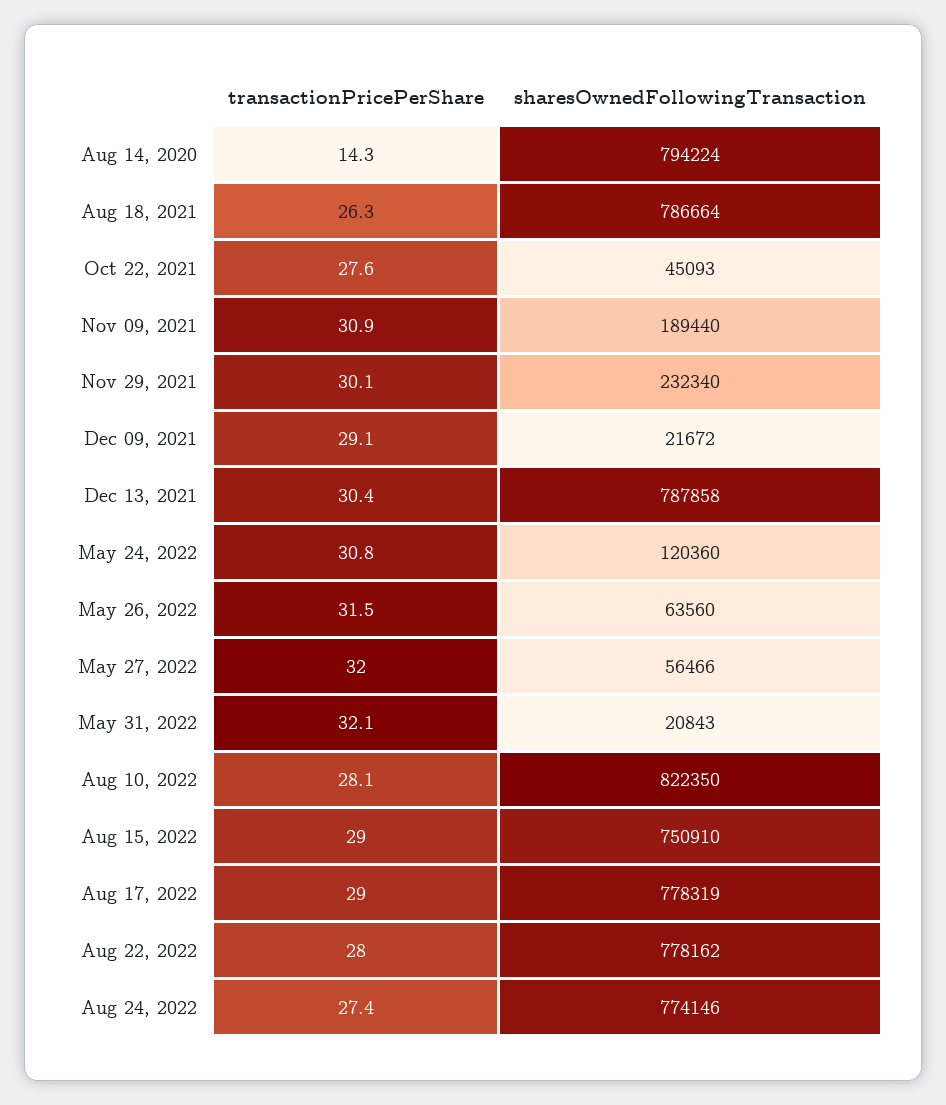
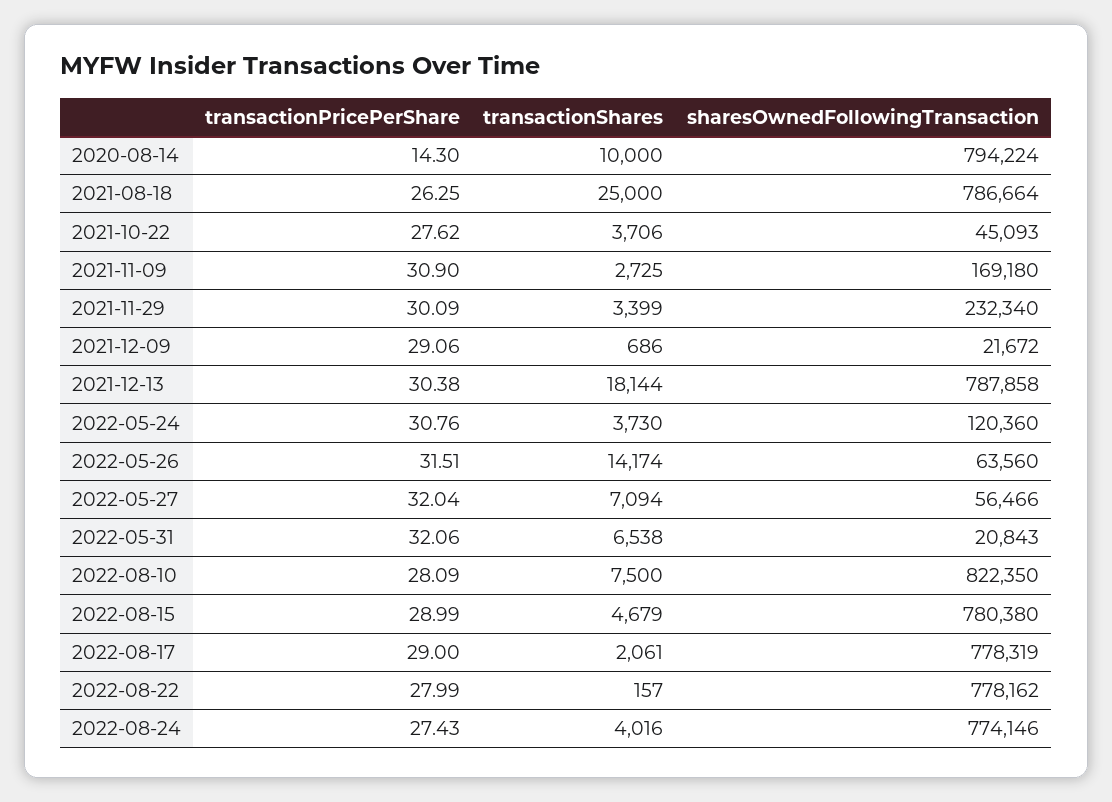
  {
    "transactionPricePerShare": {
      "Aug 14, 2020": 14.3,
      "Aug 18, 2021": 26.25,
      "Oct 22, 2021": 27.62,
      "Nov 09, 2021": 30.9,
      "Nov 29, 2021": 30.09,
      "Dec 09, 2021": 29.06,
      "Dec 13, 2021": 30.38,
      "May 24, 2022": 30.76,
      "May 26, 2022": 31.51,
      "May 27, 2022": 32.04,
      "May 31, 2022": 32.06,
      "Aug 10, 2022": 28.09,
      "Aug 15, 2022": 28.99,
      "Aug 17, 2022": 29,
      "Aug 22, 2022": 27.99,
      "Aug 24, 2022": 27.43
    },
    "sharesOwnedFollowingTransaction": {
      "Aug 14, 2020": 794224,
      "Aug 18, 2021": 786664,
      "Oct 22, 2021": 45093,
-     "Nov 09, 2021": 189440,
+     "Nov 09, 2021": 169180,
      "Nov 29, 2021": 232340,
      "Dec 09, 2021": 21672,
      "Dec 13, 2021": 787858,
      "May 24, 2022": 120360,
      "May 26, 2022": 63560,
      "May 27, 2022": 56466,
      "May 31, 2022": 20843,
      "Aug 10, 2022": 822350,
-     "Aug 15, 2022": 750910,
+     "Aug 15, 2022": 780380,
      "Aug 17, 2022": 778319,
      "Aug 22, 2022": 778162,
      "Aug 24, 2022": 774146
-   }
+   },
+   "transactionShares": {
+     "Aug 14, 2020": 10000,
+     "Aug 18, 2021": 25000,
+     "Oct 22, 2021": 3706,
+     "Nov 09, 2021": 2725,
+     "Nov 29, 2021": 3399,
+     "Dec 09, 2021": 686,
+     "Dec 13, 2021": 18144,
+     "May 24, 2022": 3730,
+     "May 26, 2022": 14174,
+     "May 27, 2022": 7094,
+     "May 31, 2022": 6538,
+     "Aug 10, 2022": 7500,
+     "Aug 15, 2022": 4679,
+     "Aug 17, 2022": 2061,
+     "Aug 22, 2022": 157,
+     "Aug 24, 2022": 4016
+   }
  }

